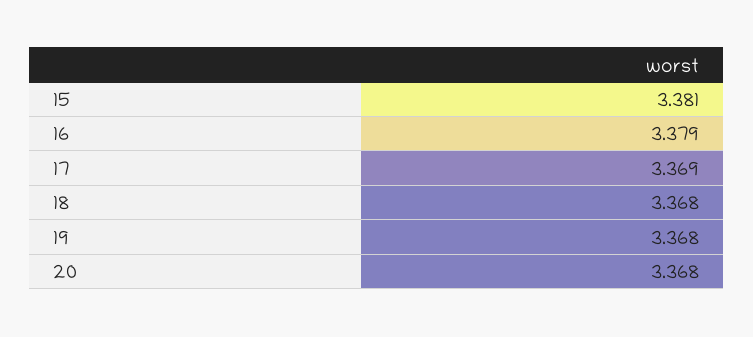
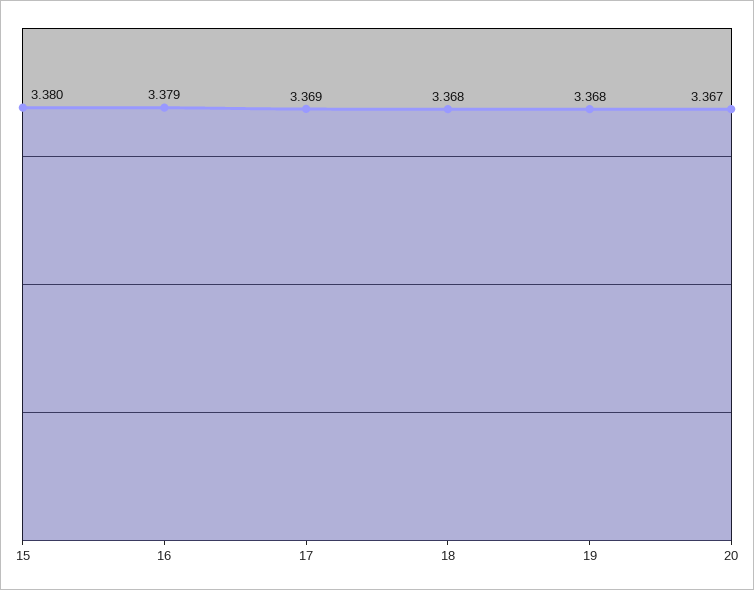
  {
-   "15": 3.381,
+   "15": 3.38,
    "16": 3.379,
    "17": 3.369,
    "18": 3.368,
    "19": 3.368,
-   "20": 3.368
+   "20": 3.367
  }

